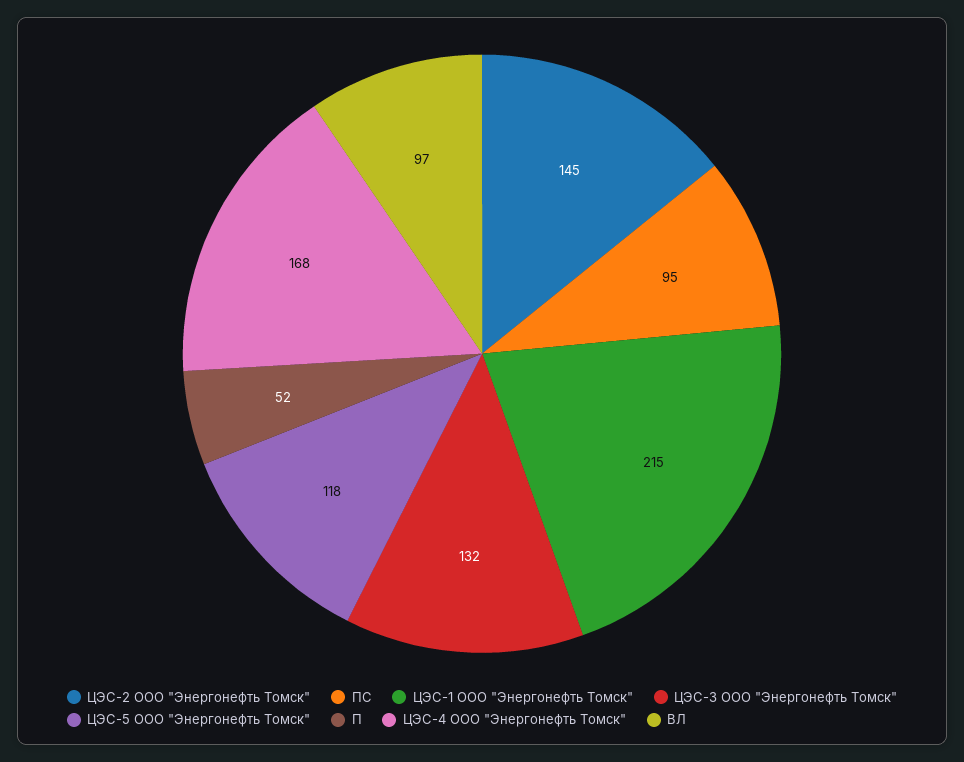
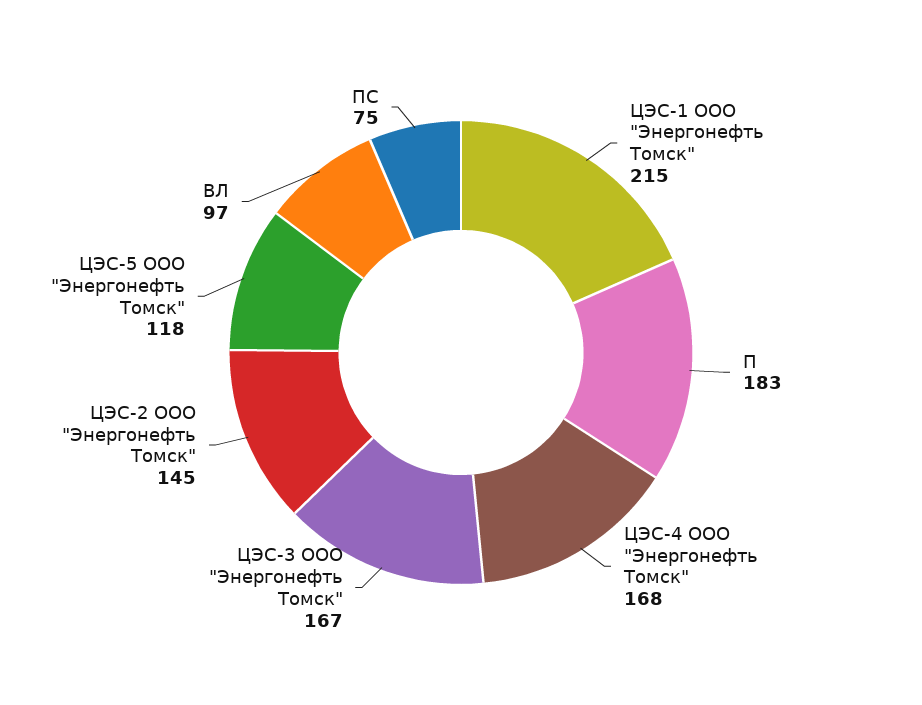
  {
    "ЦЭС-2 ООО \"Энергонефть Томск\"": 145,
-   "ПС": 95,
+   "ПС": 75,
    "ЦЭС-1 ООО \"Энергонефть Томск\"": 215,
-   "ЦЭС-3 ООО \"Энергонефть Томск\"": 132,
+   "ЦЭС-3 ООО \"Энергонефть Томск\"": 167,
    "ЦЭС-5 ООО \"Энергонефть Томск\"": 118,
-   "П": 52,
+   "П": 183,
    "ЦЭС-4 ООО \"Энергонефть Томск\"": 168,
    "ВЛ": 97
  }

